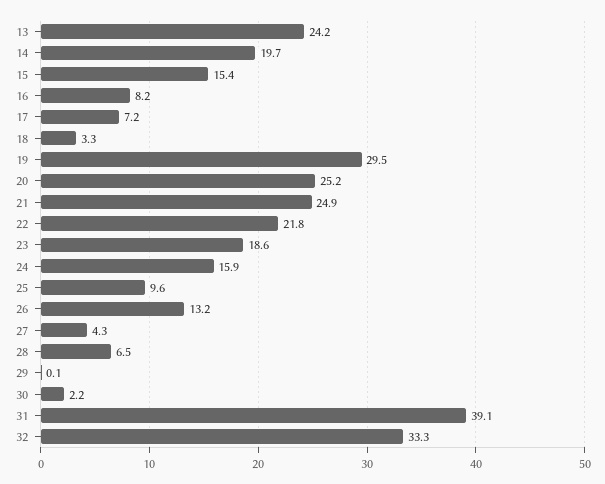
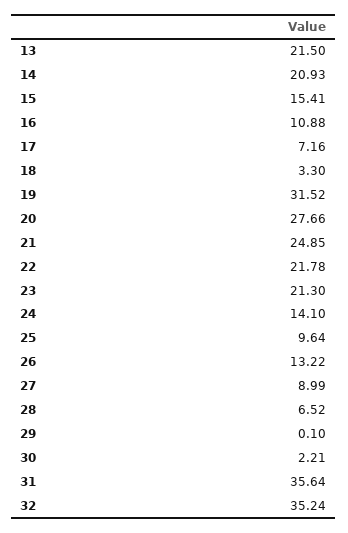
  {
-   "13": 24.2,
+   "13": 21.5,
-   "14": 19.7,
+   "14": 20.93,
    "15": 15.41,
-   "16": 8.2,
+   "16": 10.88,
    "17": 7.16,
    "18": 3.3,
-   "19": 29.5,
+   "19": 31.52,
-   "20": 25.2,
+   "20": 27.66,
    "21": 24.85,
    "22": 21.78,
-   "23": 18.6,
+   "23": 21.3,
-   "24": 15.9,
+   "24": 14.1,
    "25": 9.64,
    "26": 13.22,
-   "27": 4.3,
+   "27": 8.99,
    "28": 6.52,
    "29": 0.1,
    "30": 2.21,
-   "31": 39.1,
+   "31": 35.64,
-   "32": 33.3
+   "32": 35.24
  }

